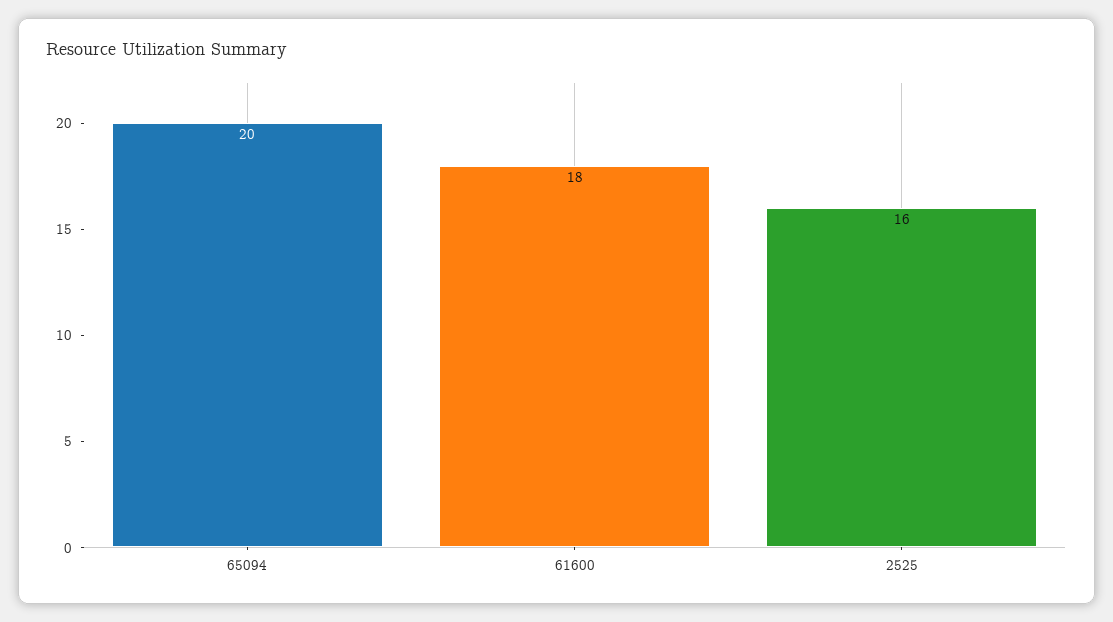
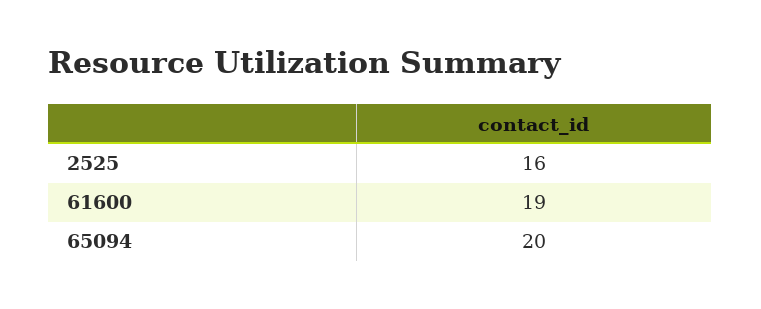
  {
    "65094": 20,
-   "61600": 18,
+   "61600": 19,
    "2525": 16
  }

